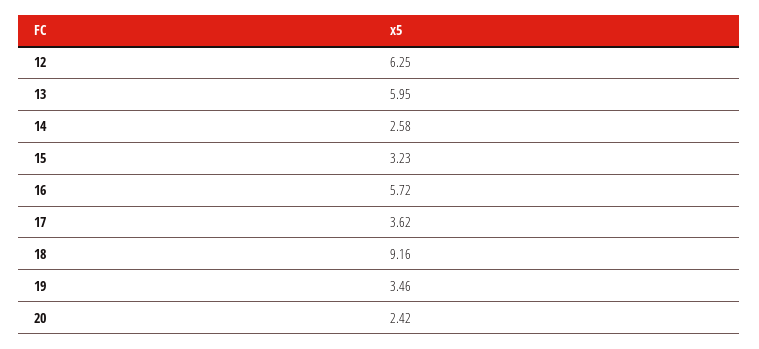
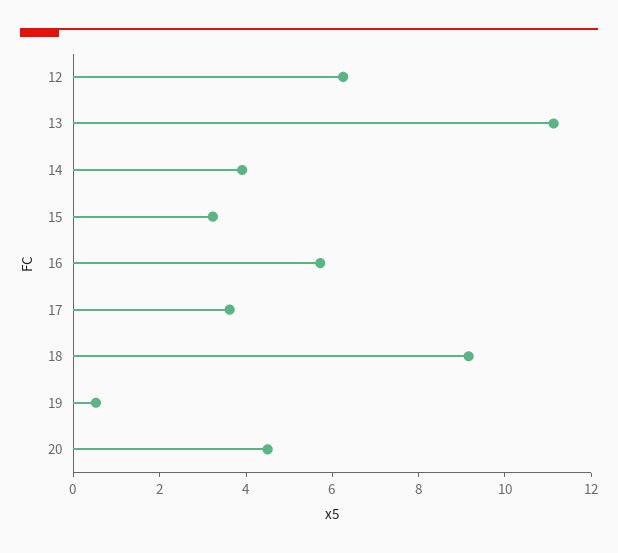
  {
    "12": 6.25,
-   "13": 5.95,
+   "13": 11,
-   "14": 2.58,
+   "14": 4,
    "15": 3.23,
    "16": 5.72,
    "17": 3.62,
    "18": 9.16,
-   "19": 3.46,
+   "19": 0.5,
-   "20": 2.42
+   "20": 4.5
  }

